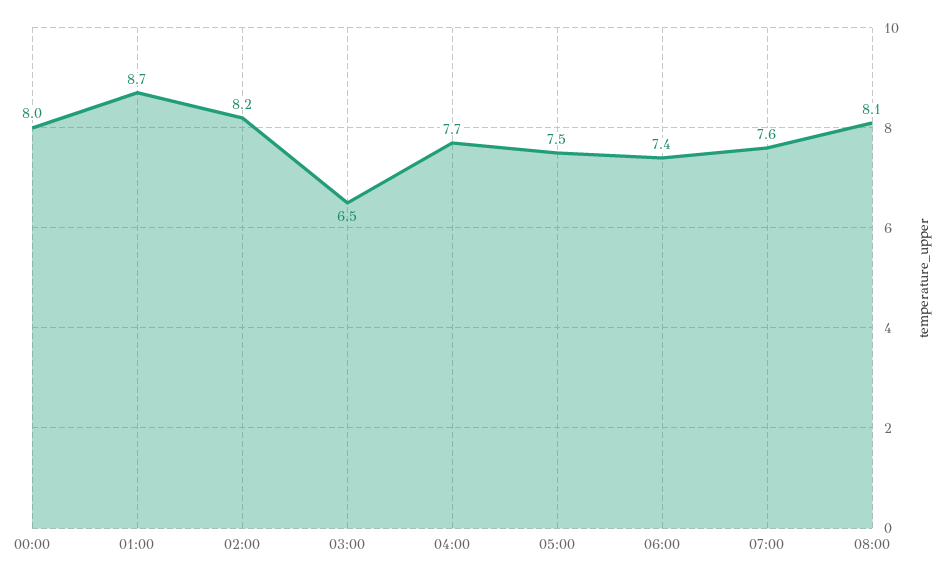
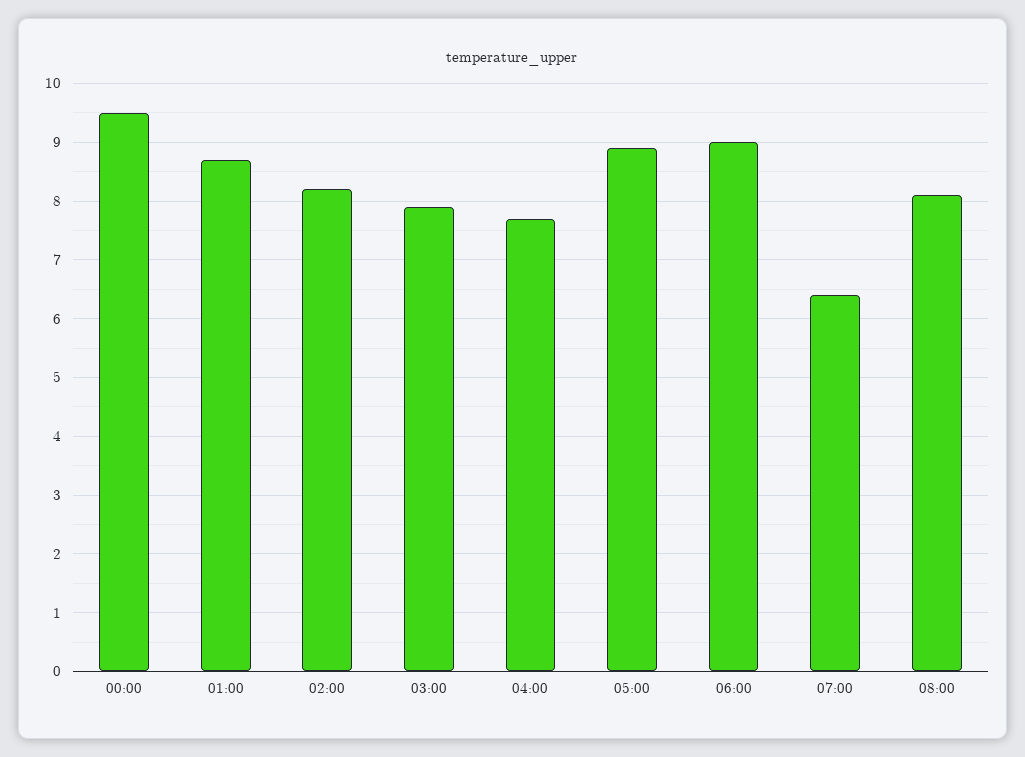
  {
-   "00:00": 8,
+   "00:00": 9.5,
    "01:00": 8.7,
    "02:00": 8.2,
-   "03:00": 6.5,
+   "03:00": 8,
    "04:00": 7.7,
-   "05:00": 7.5,
+   "05:00": 9,
-   "06:00": 7.4,
+   "06:00": 9,
-   "07:00": 7.6,
+   "07:00": 6.5,
    "08:00": 8.1
  }

